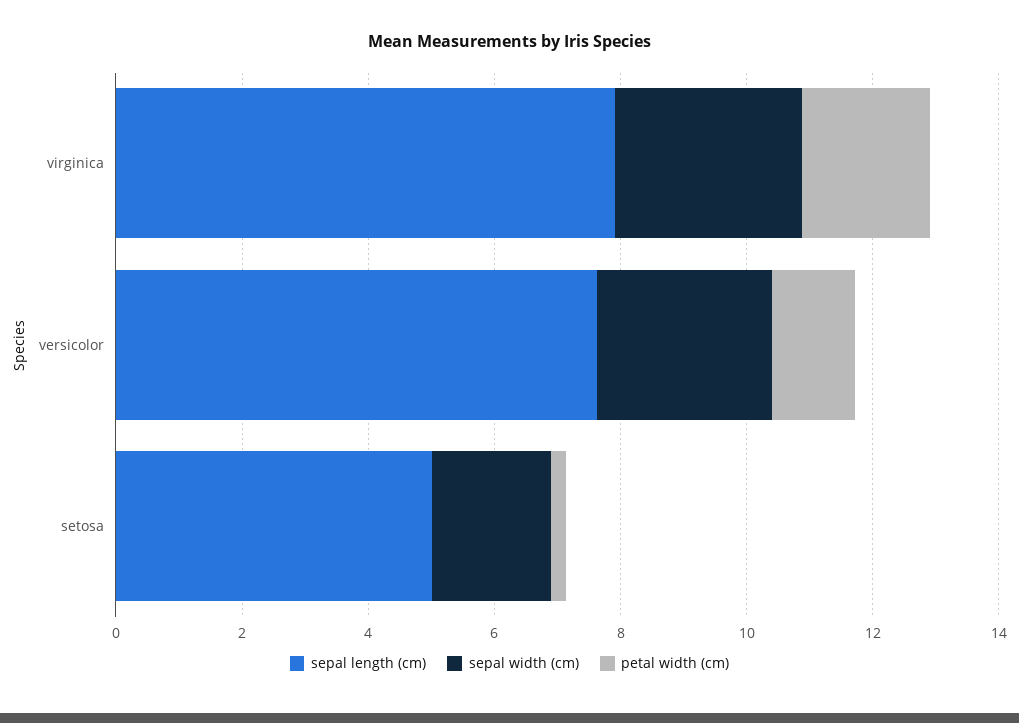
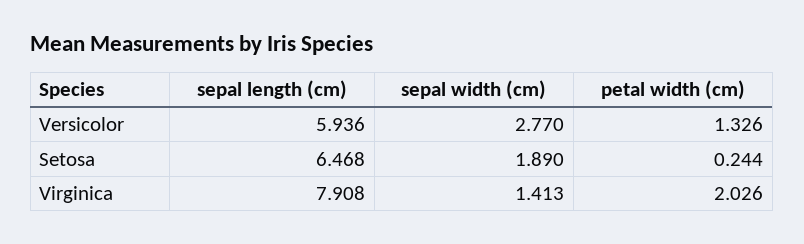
  {
    "sepal length (cm)": {
      "virginica": 7.908,
-     "versicolor": 7.5,
+     "versicolor": 5.936,
-     "setosa": 5
+     "setosa": 6.468
    },
    "sepal width (cm)": {
-     "virginica": 3,
+     "virginica": 1.413,
      "versicolor": 2.77,
      "setosa": 1.89
    },
    "petal width (cm)": {
      "virginica": 2.026,
      "versicolor": 1.326,
      "setosa": 0.244
    }
  }

